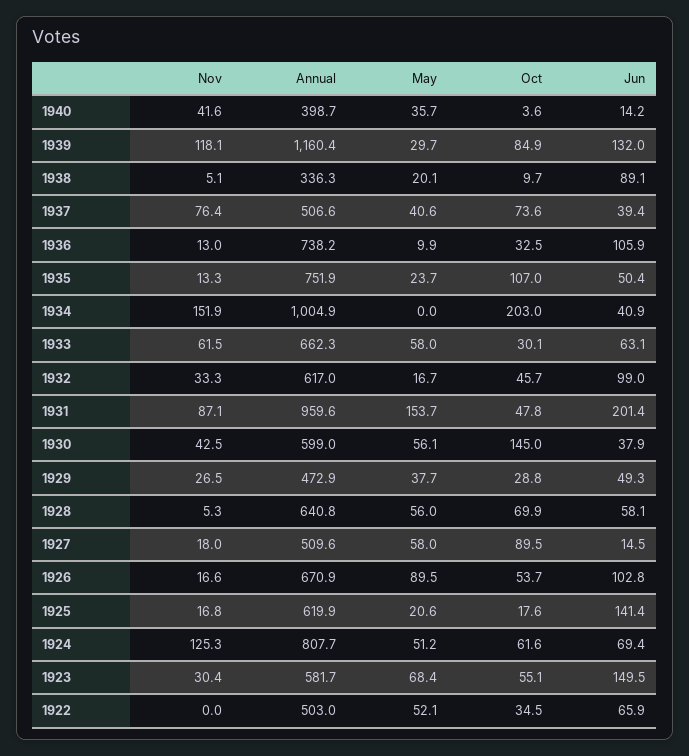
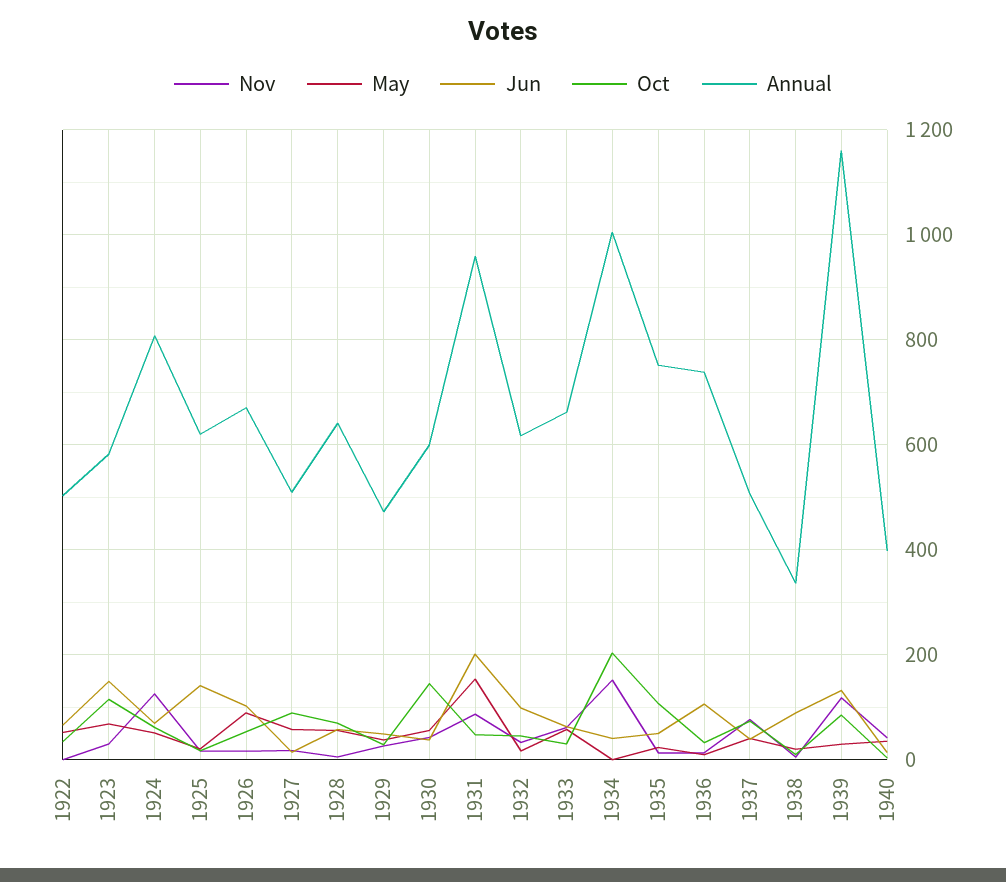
  {
    "Nov": {
      "1940": 41.6,
      "1939": 118.1,
      "1938": 5.1,
      "1937": 76.4,
      "1936": 13,
      "1935": 13.3,
      "1934": 151.9,
      "1933": 61.5,
      "1932": 33.3,
      "1931": 87.1,
      "1930": 42.5,
      "1929": 26.5,
      "1928": 5.3,
      "1927": 18,
      "1926": 16.6,
      "1925": 16.8,
      "1924": 125.3,
      "1923": 30.4,
      "1922": 0
    },
    "Annual": {
      "1940": 398.7,
      "1939": 1160.4,
      "1938": 336.3,
      "1937": 506.6,
      "1936": 738.2,
      "1935": 751.9,
      "1934": 1004.9,
      "1933": 662.3,
      "1932": 617,
      "1931": 959.6,
      "1930": 599,
      "1929": 472.9,
      "1928": 640.8,
      "1927": 509.6,
      "1926": 670.9,
      "1925": 619.9,
      "1924": 807.7,
      "1923": 581.7,
      "1922": 503
    },
    "May": {
      "1940": 35.7,
      "1939": 29.7,
      "1938": 20.1,
      "1937": 40.6,
      "1936": 9.9,
      "1935": 23.7,
      "1934": 0,
      "1933": 58,
      "1932": 16.7,
      "1931": 153.7,
      "1930": 56.1,
      "1929": 37.7,
      "1928": 56,
      "1927": 58,
      "1926": 89.5,
      "1925": 20.6,
      "1924": 51.2,
      "1923": 68.4,
      "1922": 52.1
    },
    "Oct": {
      "1940": 3.6,
      "1939": 84.9,
      "1938": 9.7,
      "1937": 73.6,
      "1936": 32.5,
      "1935": 107,
      "1934": 203,
      "1933": 30.1,
      "1932": 45.7,
      "1931": 47.8,
      "1930": 145,
      "1929": 28.8,
      "1928": 69.9,
      "1927": 89.5,
      "1926": 53.7,
      "1925": 17.6,
      "1924": 61.6,
-     "1923": 55.1,
+     "1923": 120,
      "1922": 34.5
    },
    "Jun": {
      "1940": 14.2,
      "1939": 132,
      "1938": 89.1,
      "1937": 39.4,
      "1936": 105.9,
      "1935": 50.4,
      "1934": 40.9,
      "1933": 63.1,
      "1932": 99,
      "1931": 201.4,
      "1930": 37.9,
      "1929": 49.3,
      "1928": 58.1,
      "1927": 14.5,
      "1926": 102.8,
      "1925": 141.4,
      "1924": 69.4,
      "1923": 149.5,
      "1922": 65.9
    }
  }

